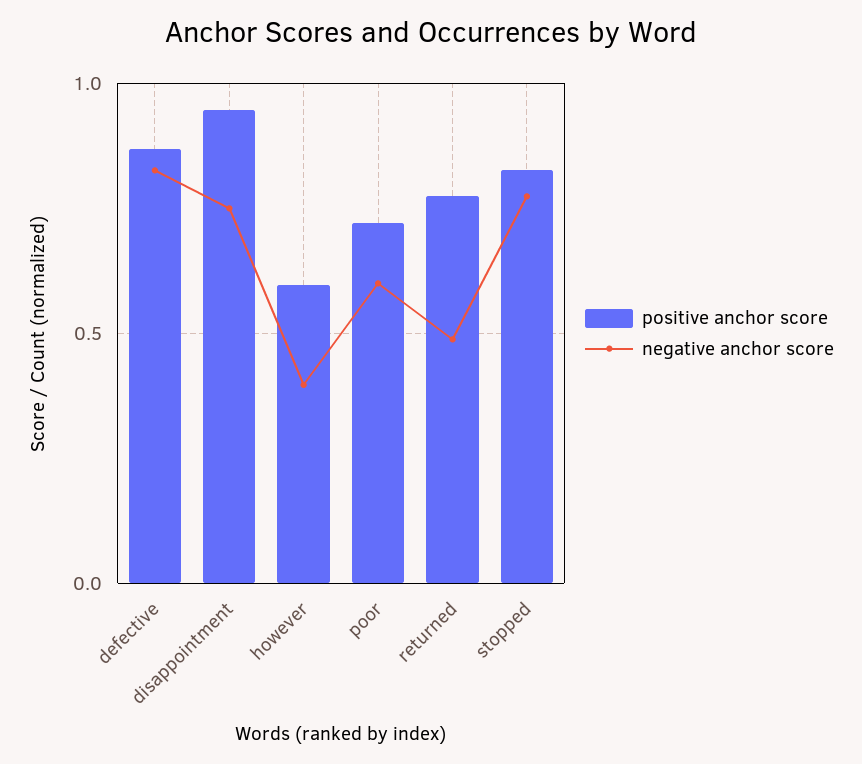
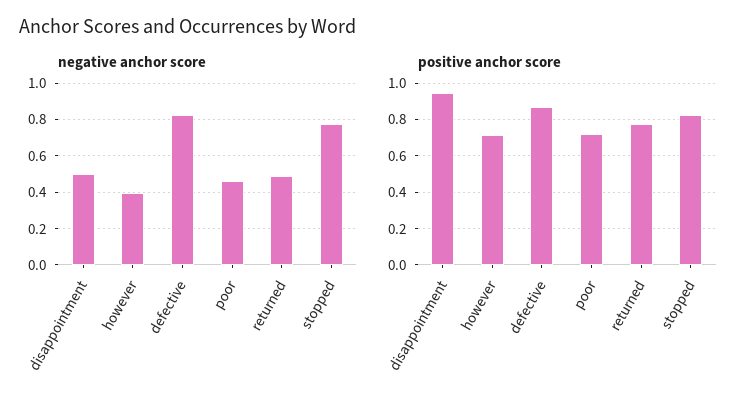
  {
    "positive anchor score": {
      "defective": 0.85,
      "disappointment": 0.95,
-     "however": 0.6,
+     "however": 0.7,
      "poor": 0.7,
      "returned": 0.8,
      "stopped": 0.85
    },
    "negative anchor score": {
      "defective": 0.85,
-     "disappointment": 0.75,
+     "disappointment": 0.5,
      "however": 0.4,
-     "poor": 0.6,
+     "poor": 0.45,
      "returned": 0.5,
      "stopped": 0.75
    }
  }

